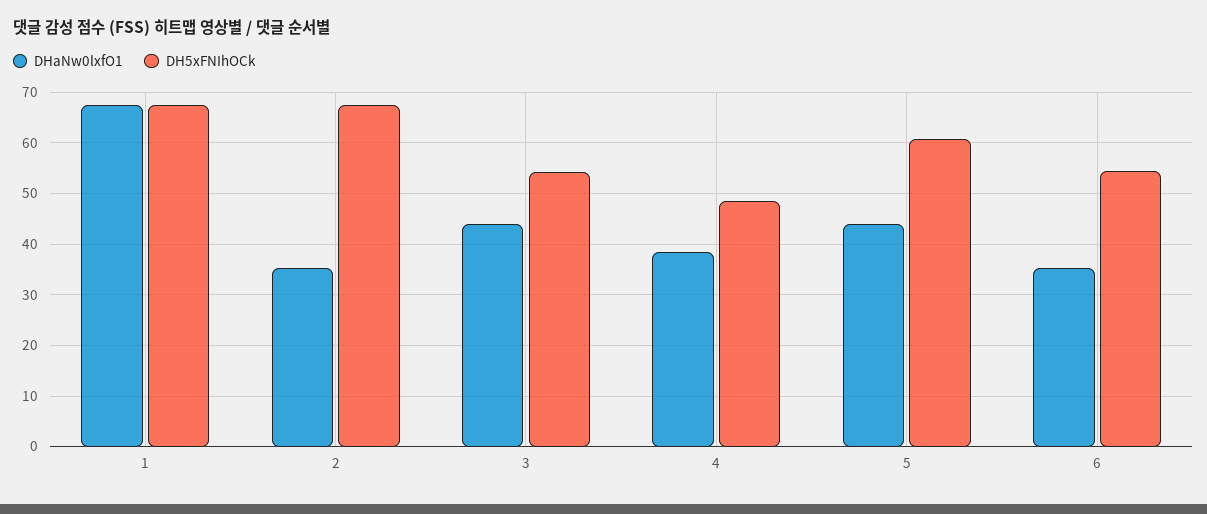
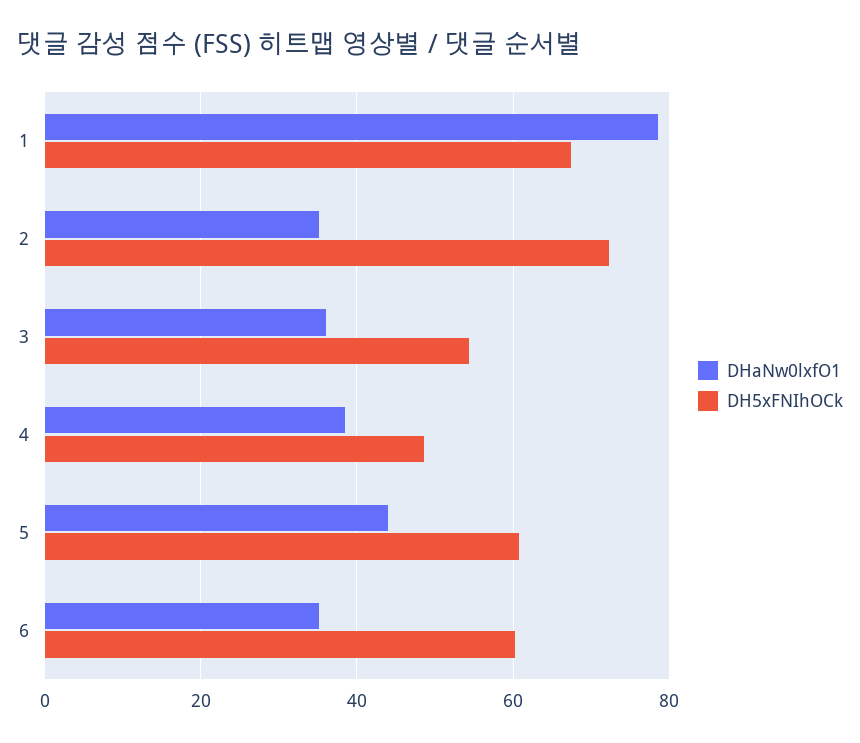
  {
    "DHaNw0lxfO1": {
-     "1": 68,
+     "1": 78,
      "2": 36,
-     "3": 44,
+     "3": 36,
      "4": 38,
      "5": 44,
      "6": 36
    },
    "DH5xFNIhOCk": {
      "1": 68,
-     "2": 68,
+     "2": 72,
      "3": 54,
      "4": 48,
      "5": 60,
-     "6": 54
+     "6": 60
    }
  }

